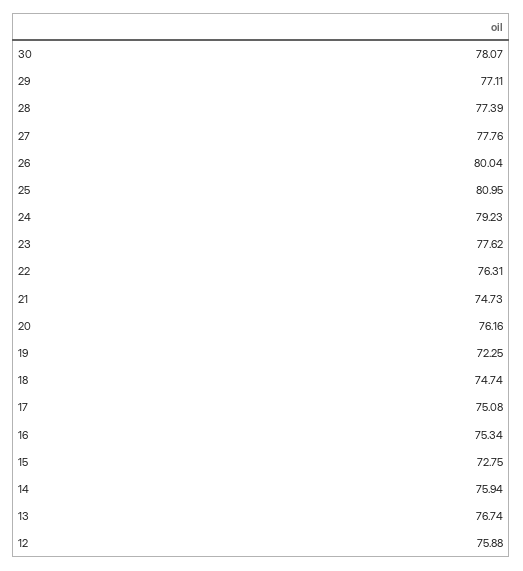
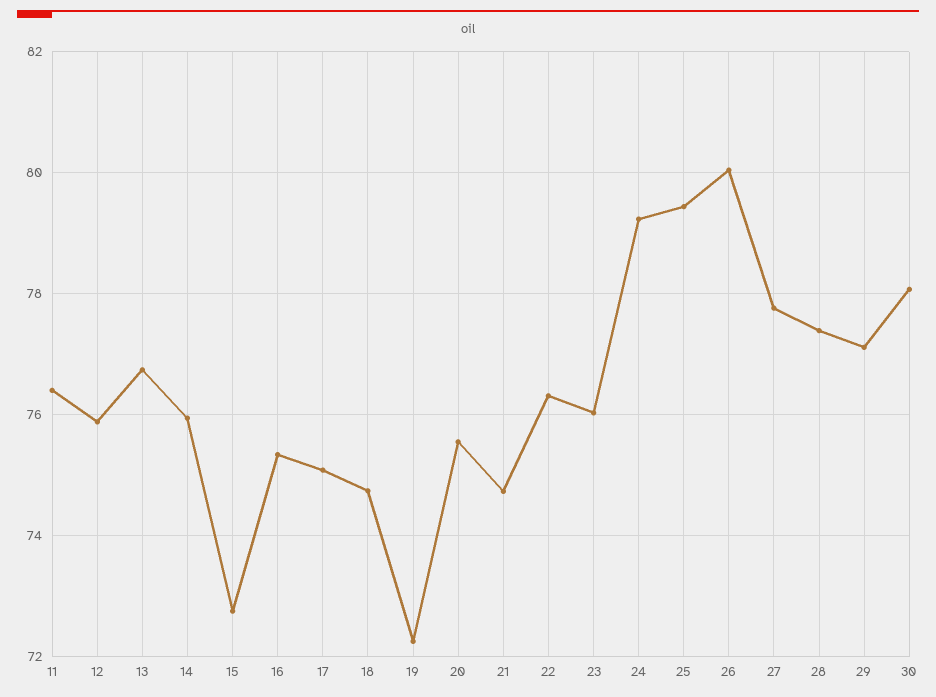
  {
    "30": 78.07,
    "29": 77.11,
    "28": 77.39,
    "27": 77.76,
    "26": 80.04,
-   "25": 80.95,
+   "25": 79.4,
    "24": 79.23,
-   "23": 77.62,
+   "23": 76,
    "22": 76.31,
    "21": 74.73,
-   "20": 76.16,
+   "20": 75.6,
    "19": 72.25,
    "18": 74.74,
    "17": 75.08,
    "16": 75.34,
    "15": 72.75,
    "14": 75.94,
    "13": 76.74,
-   "12": 75.88
+   "12": 75.88,
+   "11": 76.4
  }

